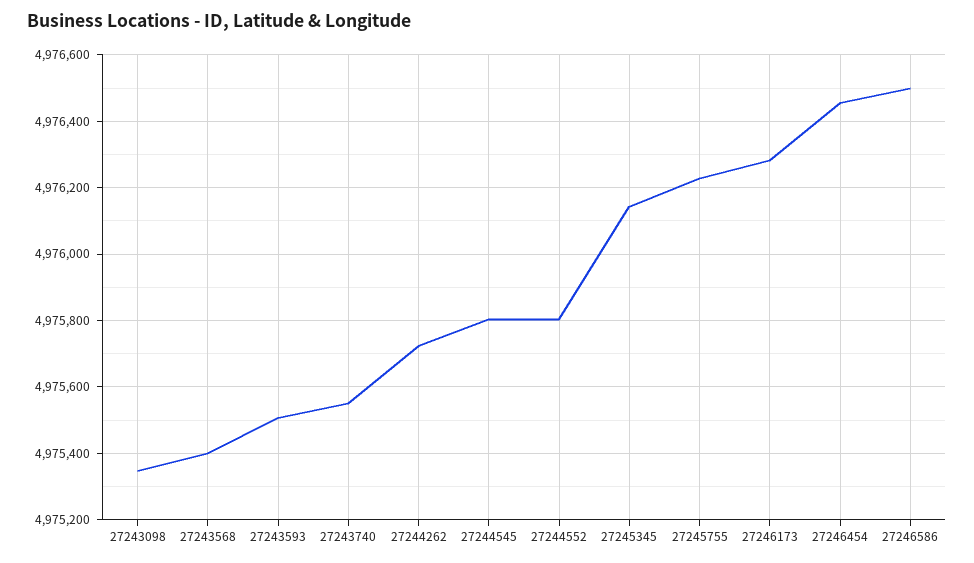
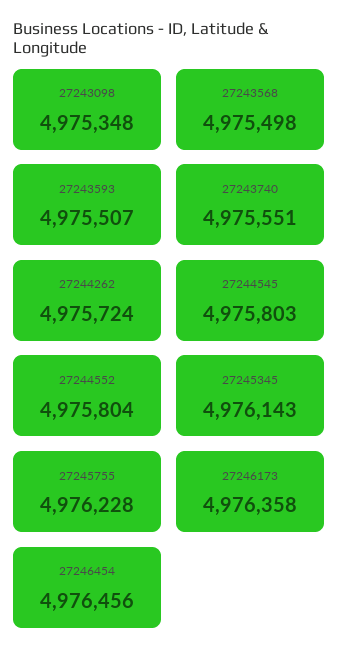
  {
    "27243098": 4975348,
-   "27243568": 4975400,
+   "27243568": 4975498,
    "27243593": 4975507,
    "27243740": 4975551,
    "27244262": 4975724,
    "27244545": 4975803,
    "27244552": 4975804,
    "27245345": 4976143,
    "27245755": 4976228,
-   "27246173": 4976280,
+   "27246173": 4976358,
-   "27246454": 4976456,
+   "27246454": 4976456
-   "27246586": 4976500
  }

